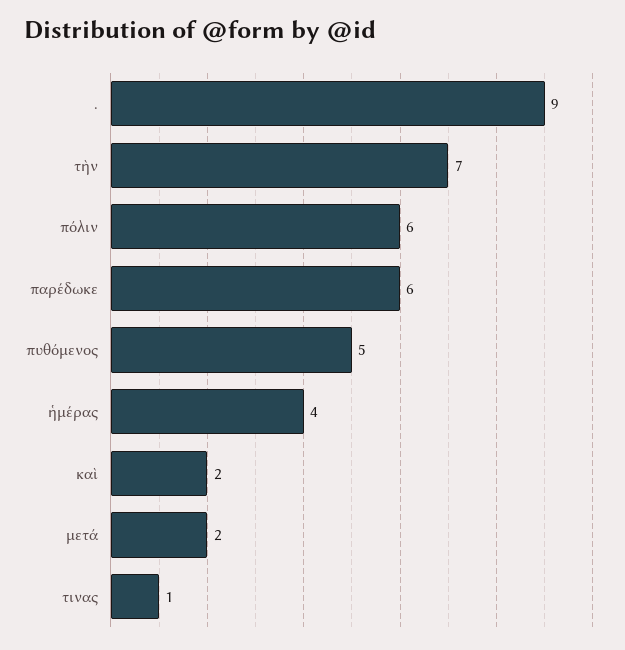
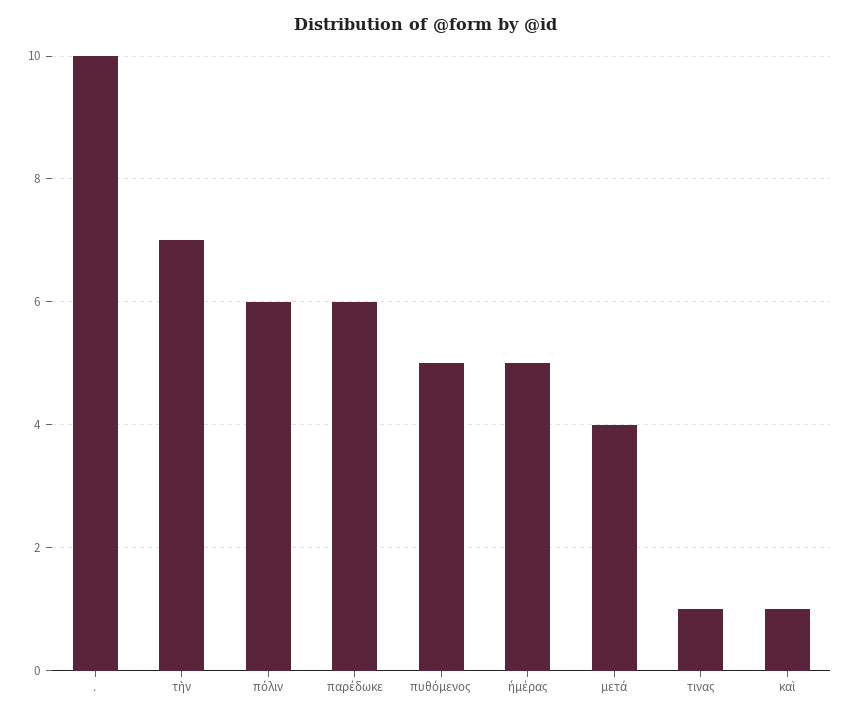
  {
-   ".": 9,
+   ".": 10,
    "τὴν": 7,
    "πόλιν": 6,
    "παρέδωκε": 6,
    "πυθόμενος": 5,
-   "ἡμέρας": 4,
+   "ἡμέρας": 5,
-   "καὶ": 2,
+   "καὶ": 1,
-   "μετά": 2,
+   "μετά": 4,
    "τινας": 1
  }

